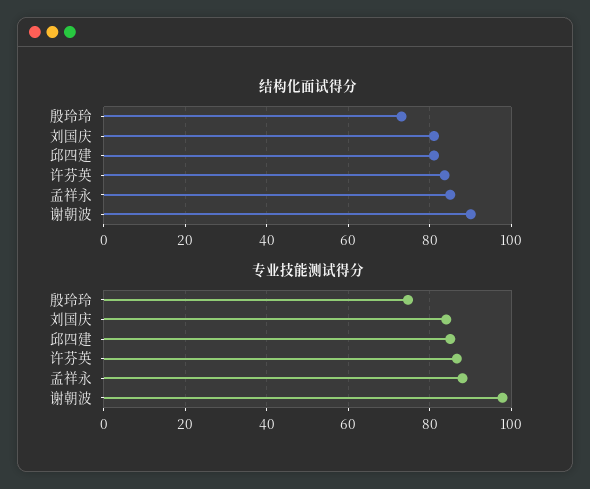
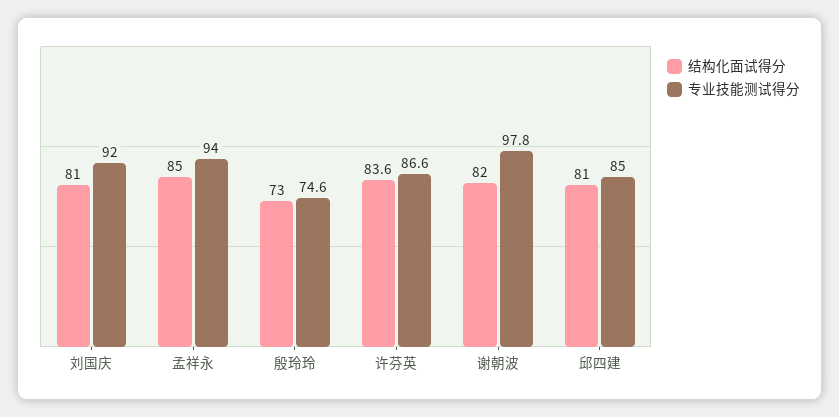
  {
    "结构化面试得分": {
      "殷玲玲": 73,
      "刘国庆": 81,
      "邱四建": 81,
      "许芬英": 83.6,
      "孟祥永": 85,
-     "谢朝波": 90
+     "谢朝波": 82
    },
    "专业技能测试得分": {
      "殷玲玲": 74.6,
-     "刘国庆": 84,
+     "刘国庆": 92,
      "邱四建": 85,
      "许芬英": 86.6,
-     "孟祥永": 88,
+     "孟祥永": 94,
      "谢朝波": 97.8
    }
  }

